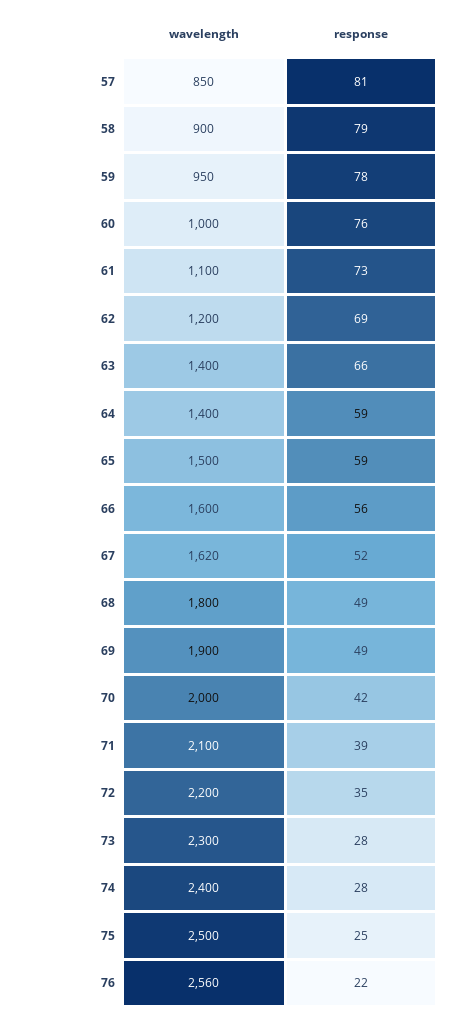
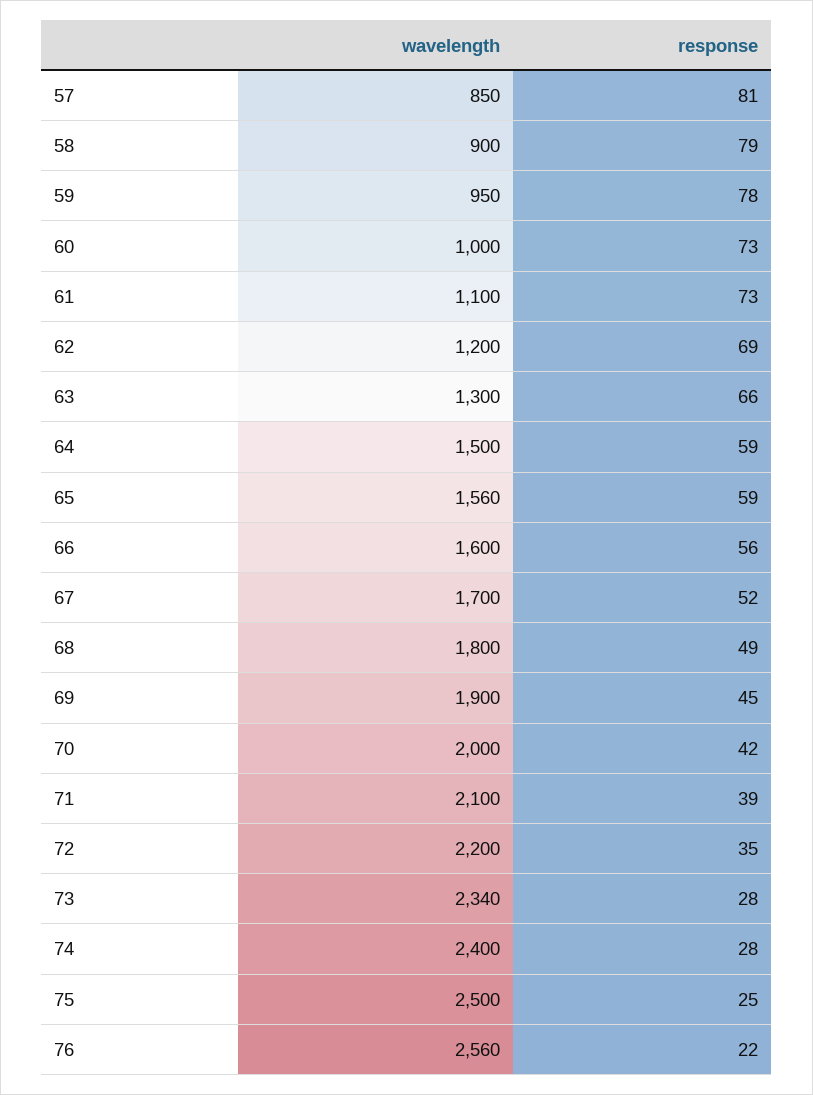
  {
    "wavelength": {
      "57": 850,
      "58": 900,
      "59": 950,
      "60": 1000,
      "61": 1100,
      "62": 1200,
-     "63": 1400,
+     "63": 1300,
-     "64": 1400,
+     "64": 1500,
-     "65": 1500,
+     "65": 1560,
      "66": 1600,
-     "67": 1620,
+     "67": 1700,
      "68": 1800,
      "69": 1900,
      "70": 2000,
      "71": 2100,
      "72": 2200,
-     "73": 2300,
+     "73": 2340,
      "74": 2400,
      "75": 2500,
      "76": 2560
    },
    "response": {
      "57": 81,
      "58": 79,
      "59": 78,
-     "60": 76,
+     "60": 73,
      "61": 73,
      "62": 69,
      "63": 66,
      "64": 59,
      "65": 59,
      "66": 56,
      "67": 52,
      "68": 49,
-     "69": 49,
+     "69": 45,
      "70": 42,
      "71": 39,
      "72": 35,
      "73": 28,
      "74": 28,
      "75": 25,
      "76": 22
    }
  }

